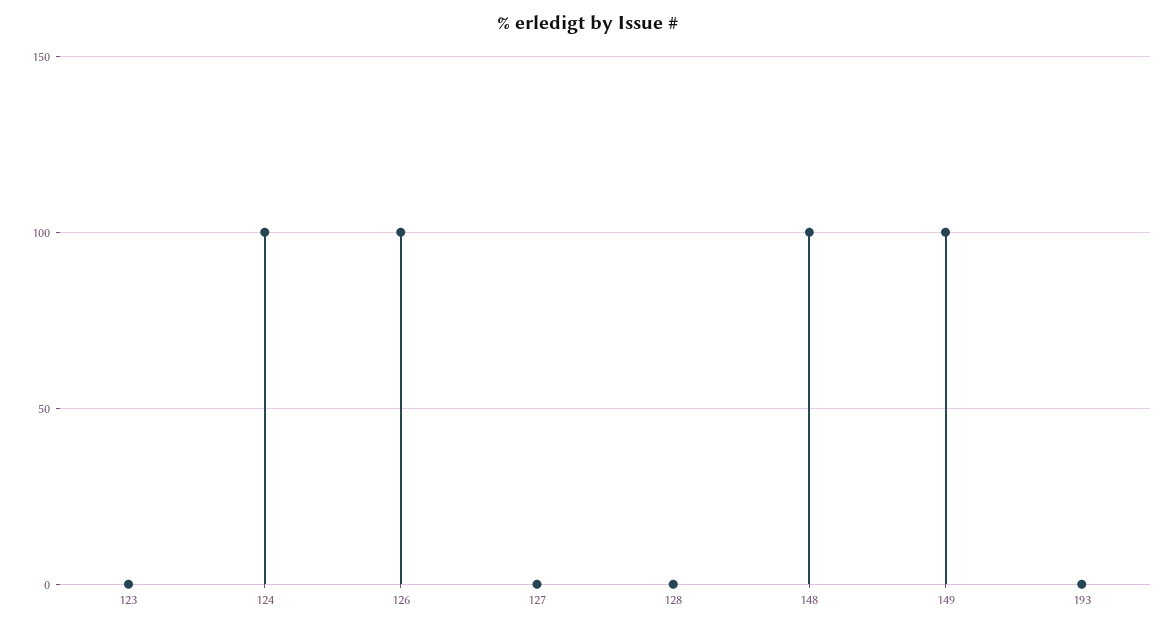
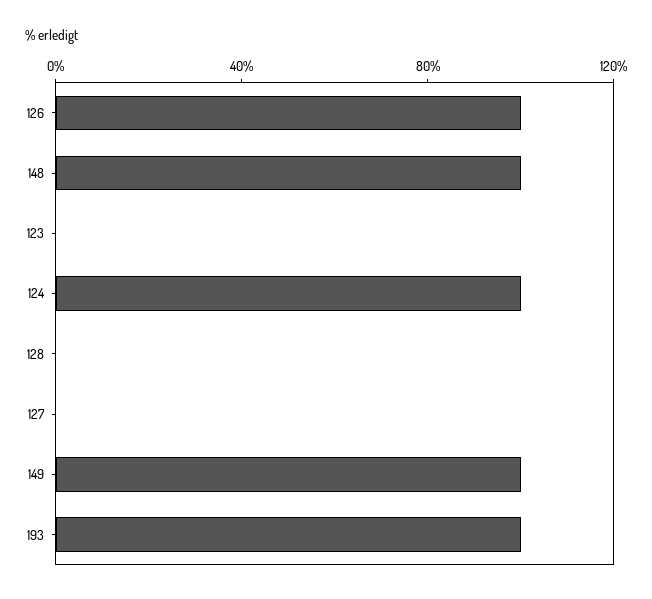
  {
    "123": 0,
    "124": 100,
    "126": 100,
    "127": 0,
    "128": 0,
    "148": 100,
    "149": 100,
-   "193": 0
+   "193": 100
  }

